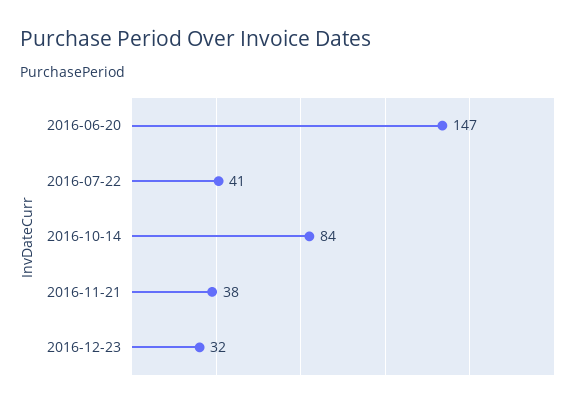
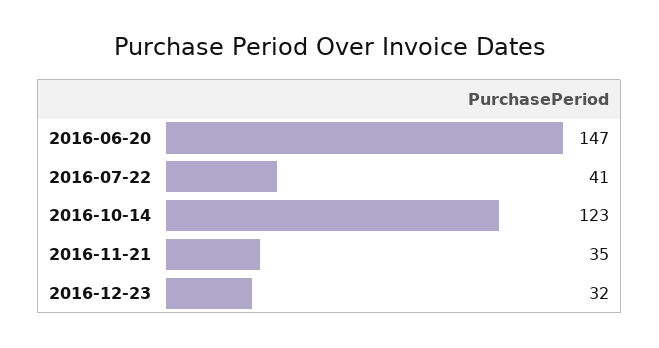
  {
    "2016-06-20": 147,
    "2016-07-22": 41,
-   "2016-10-14": 84,
+   "2016-10-14": 123,
-   "2016-11-21": 38,
+   "2016-11-21": 35,
    "2016-12-23": 32
  }

